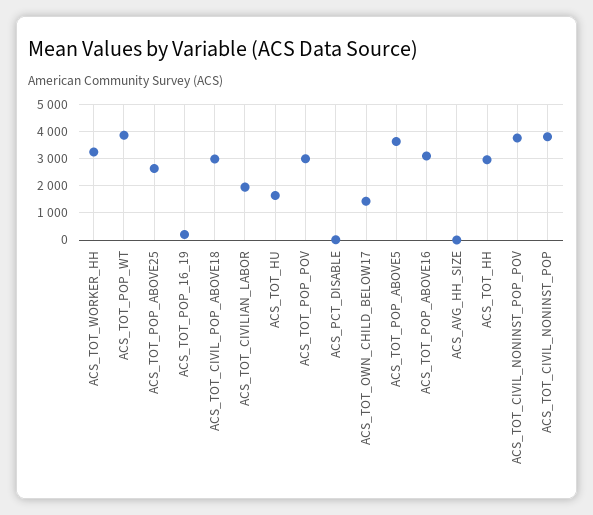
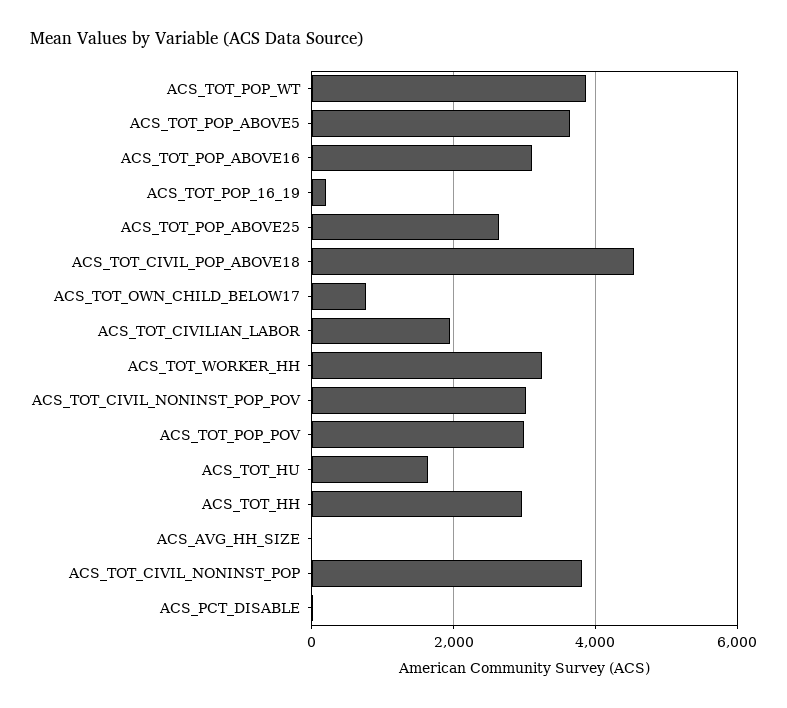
  {
    "ACS_TOT_WORKER_HH": 3200,
    "ACS_TOT_POP_WT": 3800,
    "ACS_TOT_POP_ABOVE25": 2600,
    "ACS_TOT_POP_16_19": 200,
-   "ACS_TOT_CIVIL_POP_ABOVE18": 3000,
+   "ACS_TOT_CIVIL_POP_ABOVE18": 4600,
    "ACS_TOT_CIVILIAN_LABOR": 2000,
    "ACS_TOT_HU": 1600,
    "ACS_TOT_POP_POV": 3000,
    "ACS_PCT_DISABLE": 0,
-   "ACS_TOT_OWN_CHILD_BELOW17": 1500,
+   "ACS_TOT_OWN_CHILD_BELOW17": 800,
    "ACS_TOT_POP_ABOVE5": 3600,
    "ACS_TOT_POP_ABOVE16": 3200,
    "ACS_AVG_HH_SIZE": 0,
    "ACS_TOT_HH": 3000,
-   "ACS_TOT_CIVIL_NONINST_POP_POV": 3750,
+   "ACS_TOT_CIVIL_NONINST_POP_POV": 3000,
    "ACS_TOT_CIVIL_NONINST_POP": 3800
  }

